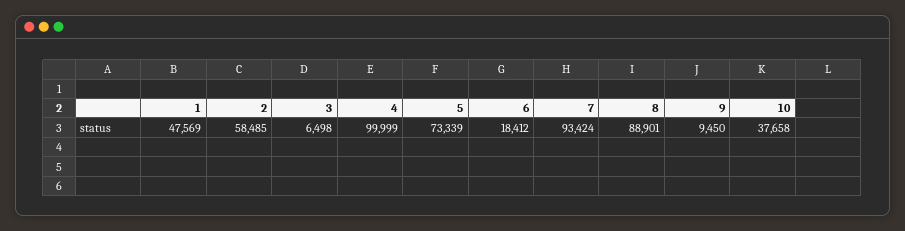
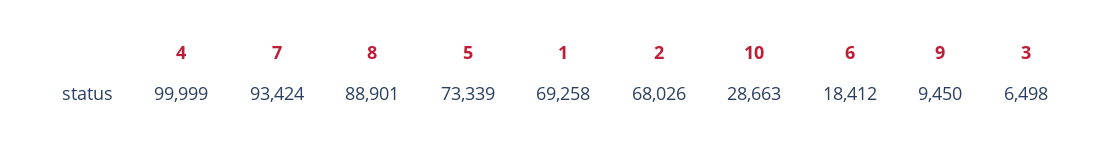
  {
-   "1": 47569,
+   "1": 69258,
-   "2": 58485,
+   "2": 68026,
    "3": 6498,
    "4": 99999,
    "5": 73339,
    "6": 18412,
    "7": 93424,
    "8": 88901,
    "9": 9450,
-   "10": 37658
+   "10": 28663
  }

